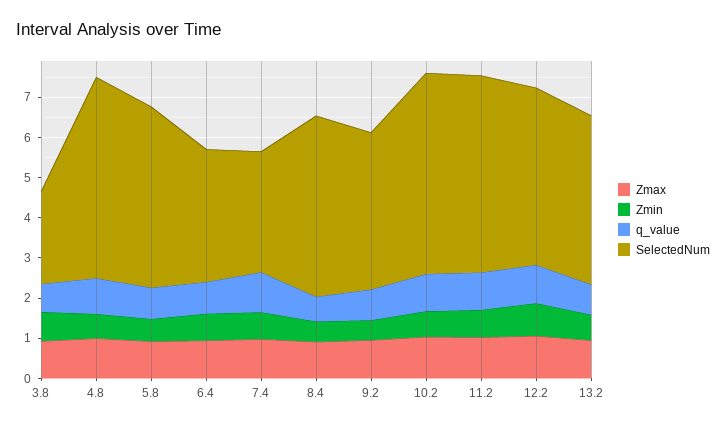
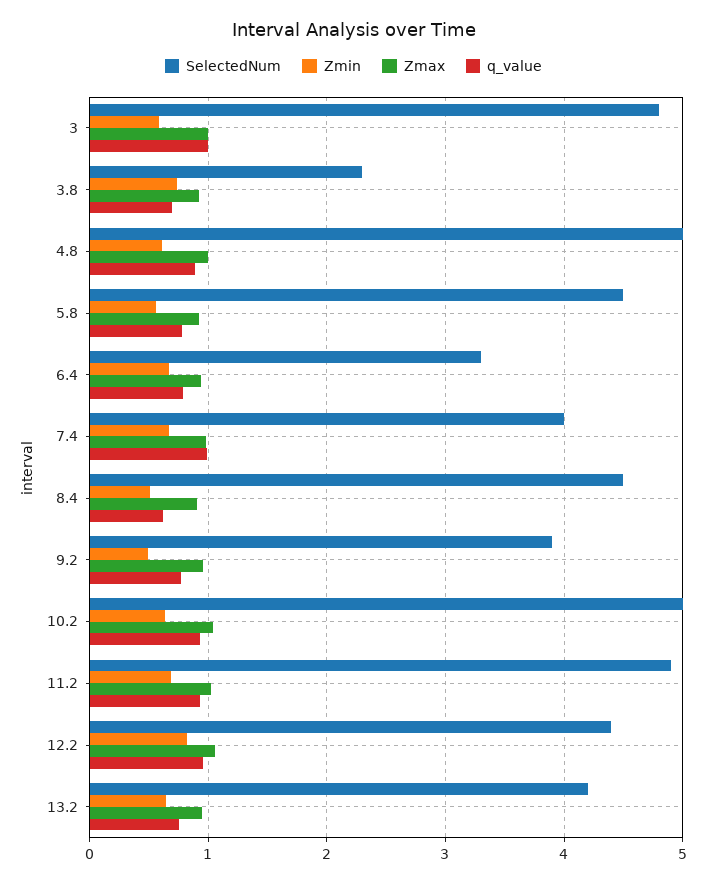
  {
    "Zmax": {
      "3.8": 0.9,
      "4.8": 1,
      "5.8": 0.9,
      "6.4": 0.9,
      "7.4": 1,
      "8.4": 0.9,
      "9.2": 1,
      "10.2": 1,
      "11.2": 1,
      "12.2": 1.1,
-     "13.2": 0.9
+     "13.2": 0.9,
+     "3": 1
    },
    "Zmin": {
      "3.8": 0.7,
      "4.8": 0.6,
      "5.8": 0.6,
      "6.4": 0.7,
      "7.4": 0.7,
      "8.4": 0.5,
      "9.2": 0.5,
      "10.2": 0.6,
      "11.2": 0.7,
      "12.2": 0.8,
-     "13.2": 0.6
+     "13.2": 0.6,
+     "3": 0.6
    },
    "q_value": {
      "3.8": 0.7,
      "4.8": 0.9,
      "5.8": 0.8,
      "6.4": 0.8,
      "7.4": 1,
      "8.4": 0.6,
      "9.2": 0.8,
      "10.2": 0.9,
      "11.2": 0.9,
      "12.2": 1,
-     "13.2": 0.8
+     "13.2": 0.8,
+     "3": 1
    },
    "SelectedNum": {
      "3.8": 2.3,
      "4.8": 5,
      "5.8": 4.5,
      "6.4": 3.3,
-     "7.4": 3,
+     "7.4": 4,
      "8.4": 4.5,
      "9.2": 3.9,
      "10.2": 5,
      "11.2": 4.9,
      "12.2": 4.4,
-     "13.2": 4.2
+     "13.2": 4.2,
+     "3": 4.8
    }
  }

